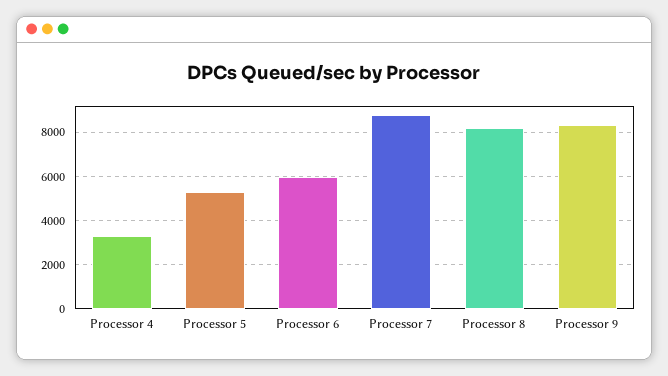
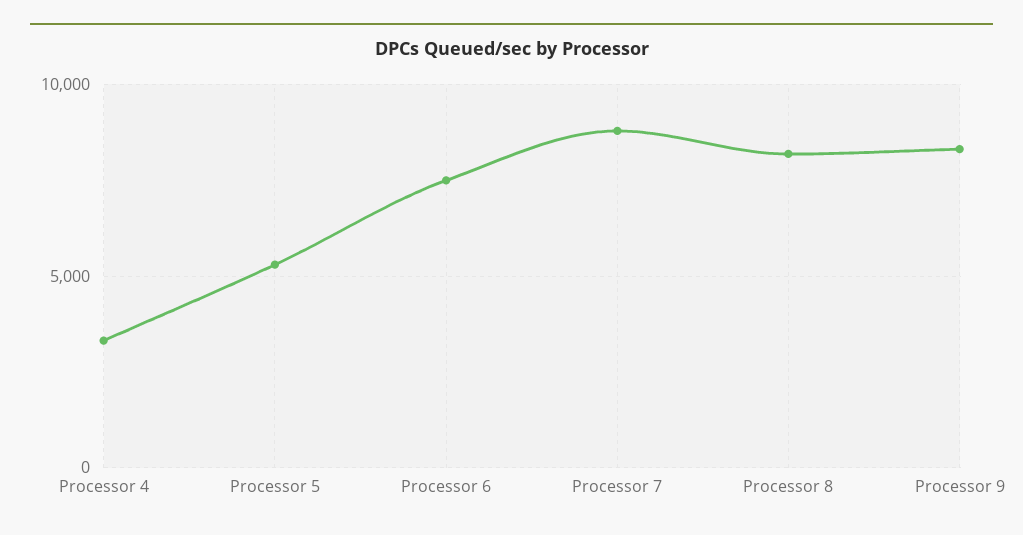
  {
    "Processor 4": 3500,
    "Processor 5": 5500,
-   "Processor 6": 6000,
+   "Processor 6": 7500,
    "Processor 7": 9000,
    "Processor 8": 8000,
    "Processor 9": 8500
  }

